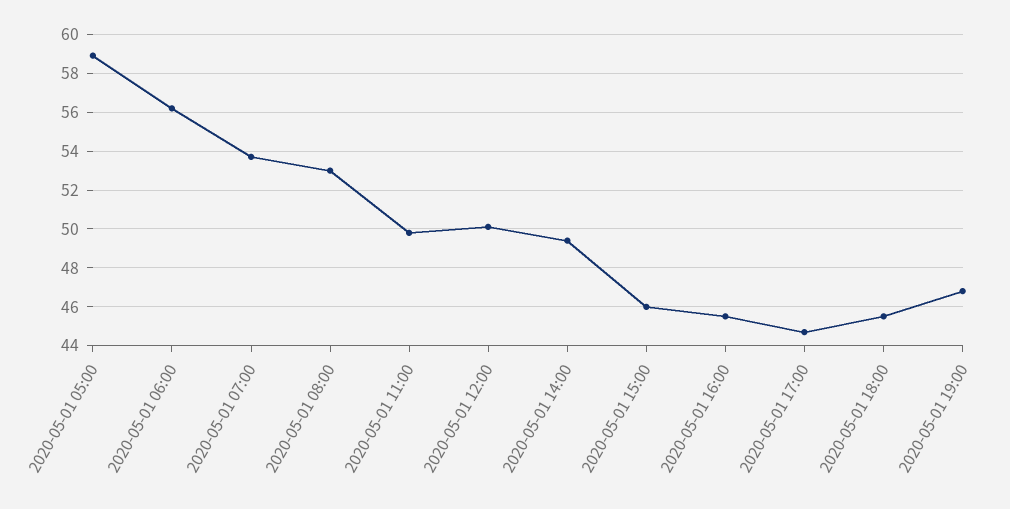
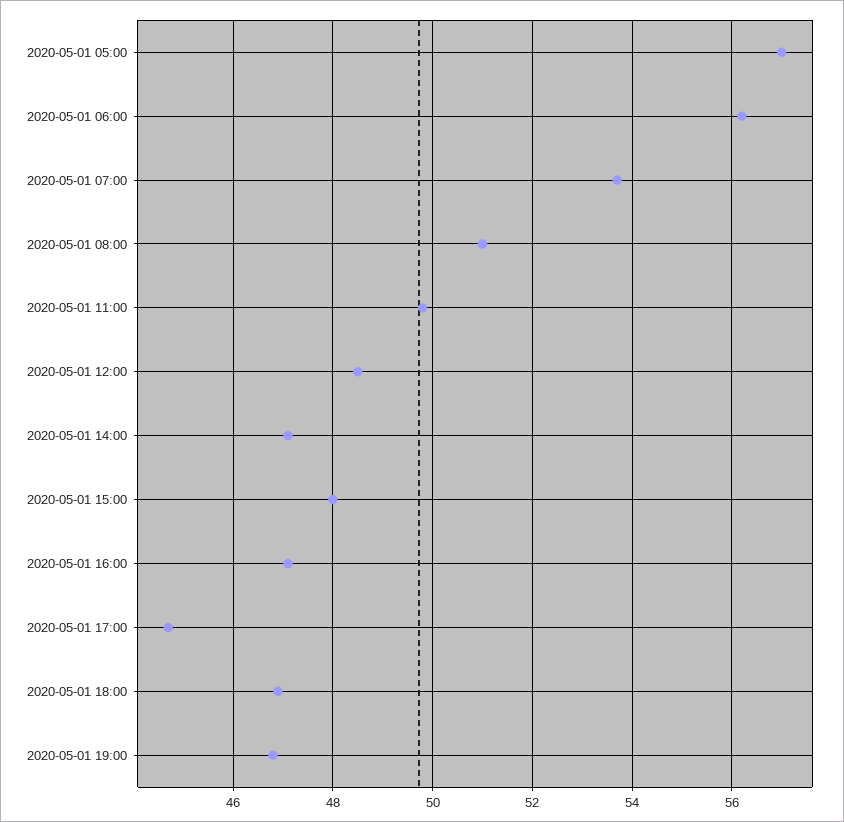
  {
-   "2020-05-01 05:00": 59,
+   "2020-05-01 05:00": 57,
    "2020-05-01 06:00": 56,
    "2020-05-01 07:00": 53.5,
-   "2020-05-01 08:00": 53,
+   "2020-05-01 08:00": 51,
    "2020-05-01 11:00": 50,
-   "2020-05-01 12:00": 50,
+   "2020-05-01 12:00": 48.5,
-   "2020-05-01 14:00": 49.5,
+   "2020-05-01 14:00": 47,
-   "2020-05-01 15:00": 46,
+   "2020-05-01 15:00": 48,
-   "2020-05-01 16:00": 45.5,
+   "2020-05-01 16:00": 47,
    "2020-05-01 17:00": 44.5,
-   "2020-05-01 18:00": 45.5,
+   "2020-05-01 18:00": 47,
    "2020-05-01 19:00": 47
  }

